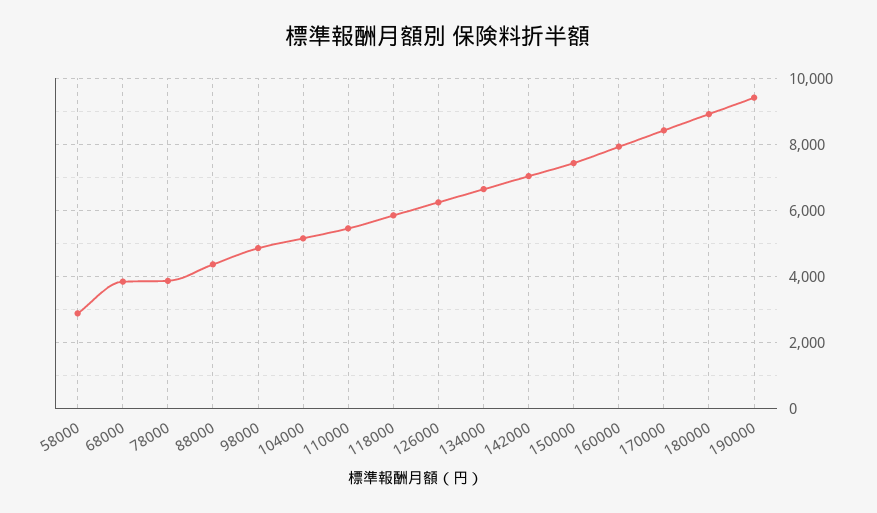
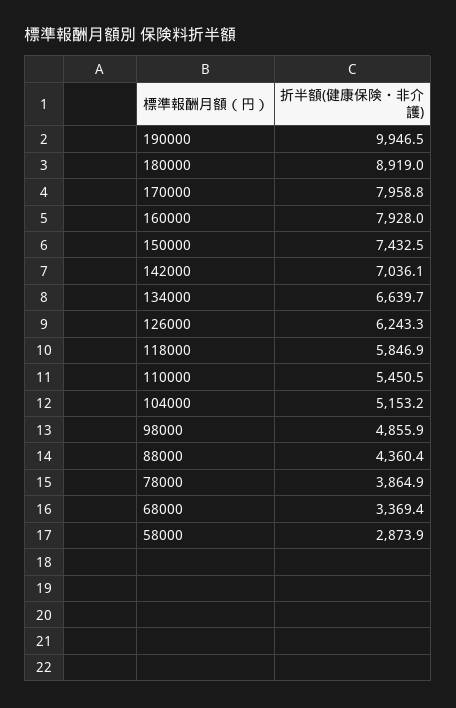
  {
    "58000": 2873.9,
-   "68000": 3800,
+   "68000": 3369.4,
    "78000": 3864.9,
    "88000": 4360.4,
    "98000": 4855.9,
    "104000": 5153.2,
    "110000": 5450.5,
    "118000": 5846.9,
    "126000": 6243.3,
    "134000": 6639.7,
    "142000": 7036.1,
    "150000": 7432.5,
    "160000": 7928,
-   "170000": 8400,
+   "170000": 7958.8,
    "180000": 8919,
-   "190000": 9400
+   "190000": 9946.5
  }

